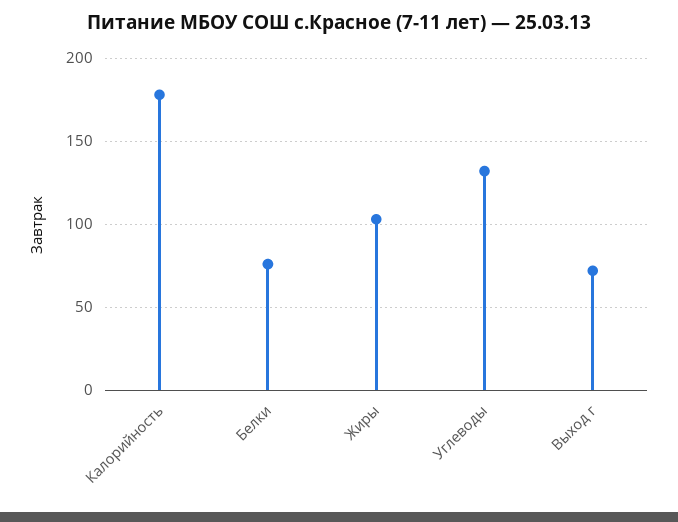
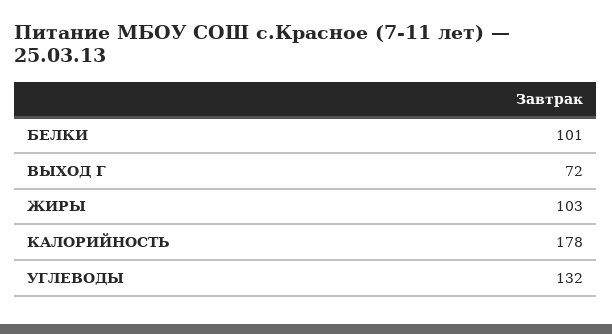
  {
    "Калорийность": 178,
-   "Белки": 75,
+   "Белки": 101,
    "Жиры": 103,
    "Углеводы": 132,
    "Выход г": 72
  }

